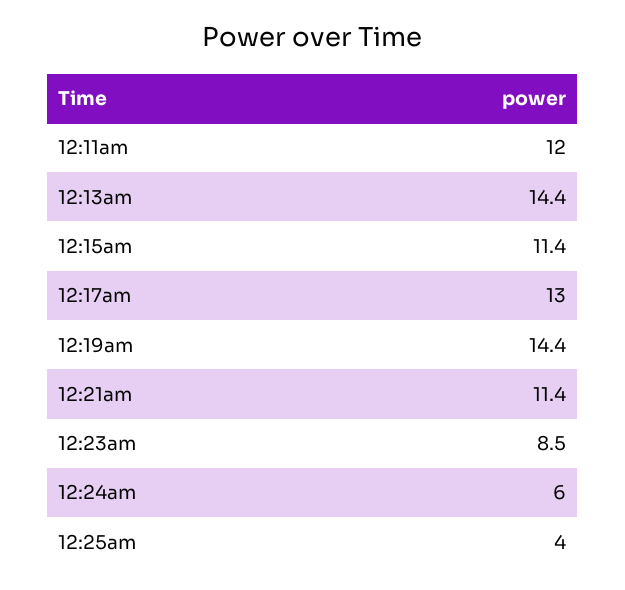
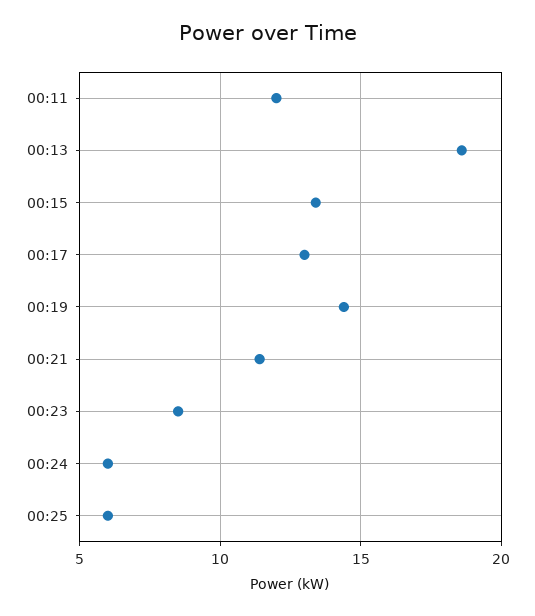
  {
    "12:11am": 12,
-   "12:13am": 14.4,
+   "12:13am": 18.5,
-   "12:15am": 11.4,
+   "12:15am": 13.5,
    "12:17am": 13,
    "12:19am": 14.4,
    "12:21am": 11.4,
    "12:23am": 8.5,
    "12:24am": 6,
-   "12:25am": 4
+   "12:25am": 6
  }

